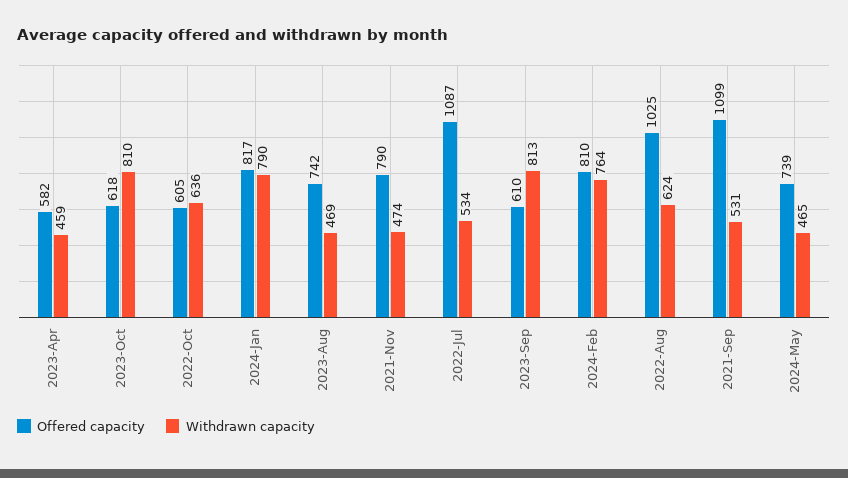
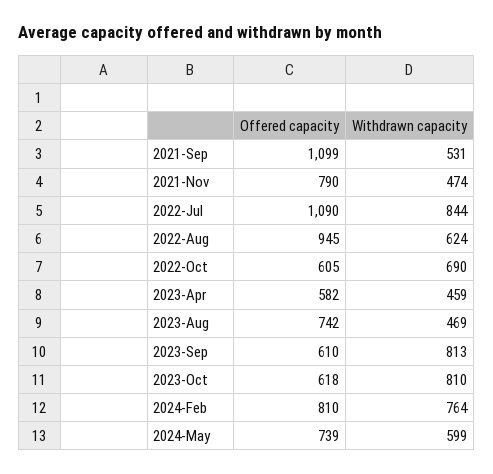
  {
    "Offered capacity": {
      "2023-Apr": 582,
      "2023-Oct": 618,
      "2022-Oct": 605,
-     "2024-Jan": 817,
      "2023-Aug": 742,
      "2021-Nov": 790,
-     "2022-Jul": 1087,
+     "2022-Jul": 1090,
      "2023-Sep": 610,
      "2024-Feb": 810,
-     "2022-Aug": 1025,
+     "2022-Aug": 945,
      "2021-Sep": 1099,
      "2024-May": 739
    },
    "Withdrawn capacity": {
      "2023-Apr": 459,
      "2023-Oct": 810,
-     "2022-Oct": 636,
+     "2022-Oct": 690,
-     "2024-Jan": 790,
      "2023-Aug": 469,
      "2021-Nov": 474,
-     "2022-Jul": 534,
+     "2022-Jul": 844,
      "2023-Sep": 813,
      "2024-Feb": 764,
      "2022-Aug": 624,
      "2021-Sep": 531,
-     "2024-May": 465
+     "2024-May": 599
    }
  }

